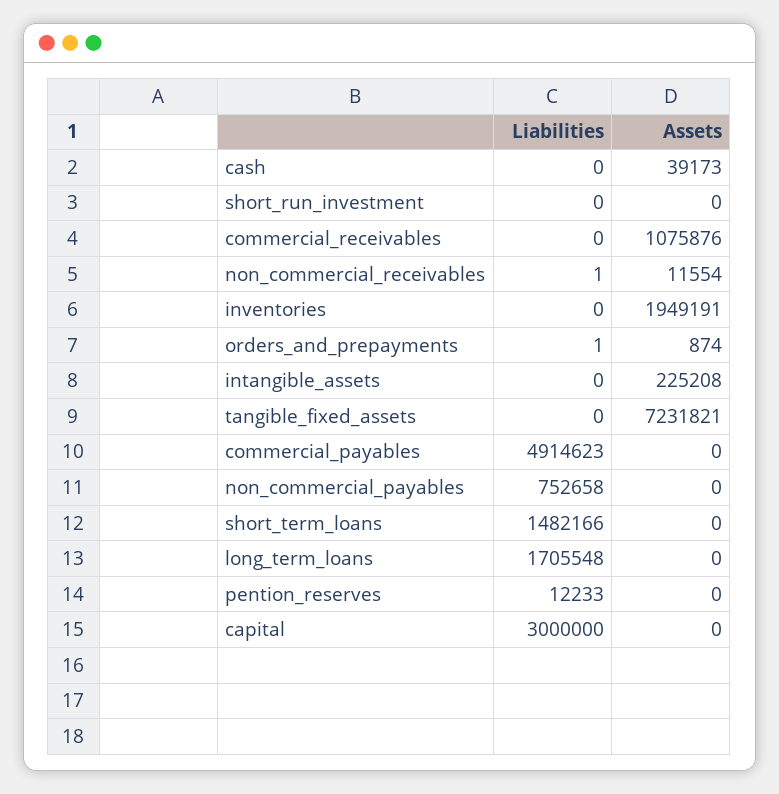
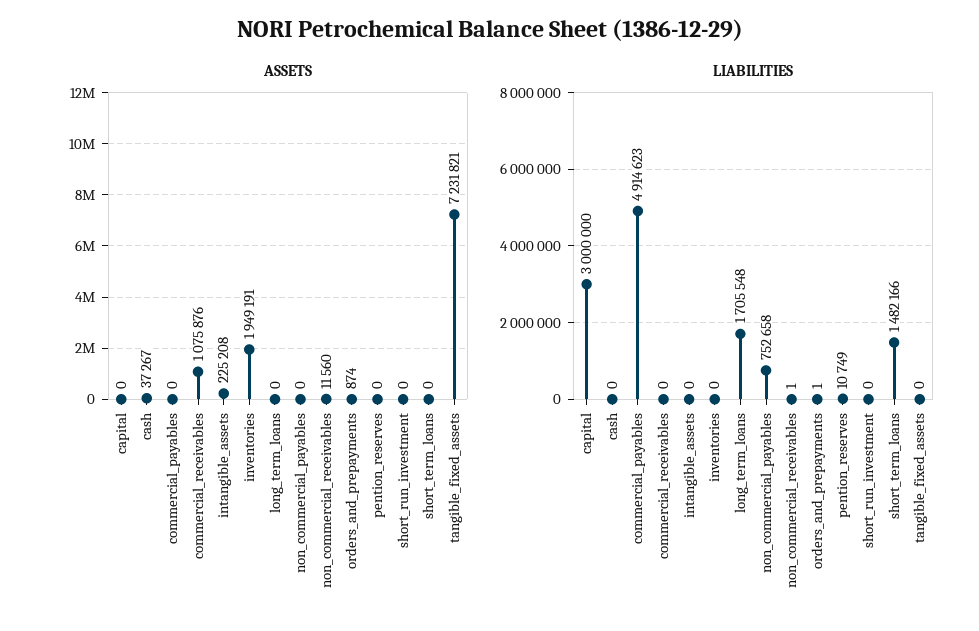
  {
    "Liabilities": {
      "cash": 0,
      "short_run_investment": 0,
      "commercial_receivables": 0,
      "non_commercial_receivables": 1,
      "inventories": 0,
      "orders_and_prepayments": 1,
      "intangible_assets": 0,
      "tangible_fixed_assets": 0,
      "commercial_payables": 4914623,
      "non_commercial_payables": 752658,
      "short_term_loans": 1482166,
      "long_term_loans": 1705548,
-     "pention_reserves": 12233,
+     "pention_reserves": 10749,
      "capital": 3000000
    },
    "Assets": {
-     "cash": 39173,
+     "cash": 37267,
      "short_run_investment": 0,
      "commercial_receivables": 1075876,
-     "non_commercial_receivables": 11554,
+     "non_commercial_receivables": 11560,
      "inventories": 1949191,
      "orders_and_prepayments": 874,
      "intangible_assets": 225208,
      "tangible_fixed_assets": 7231821,
      "commercial_payables": 0,
      "non_commercial_payables": 0,
      "short_term_loans": 0,
      "long_term_loans": 0,
      "pention_reserves": 0,
      "capital": 0
    }
  }

